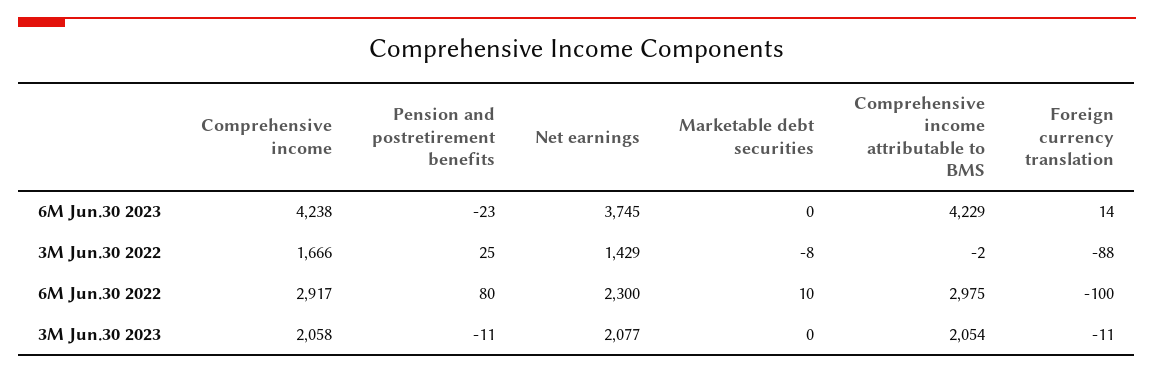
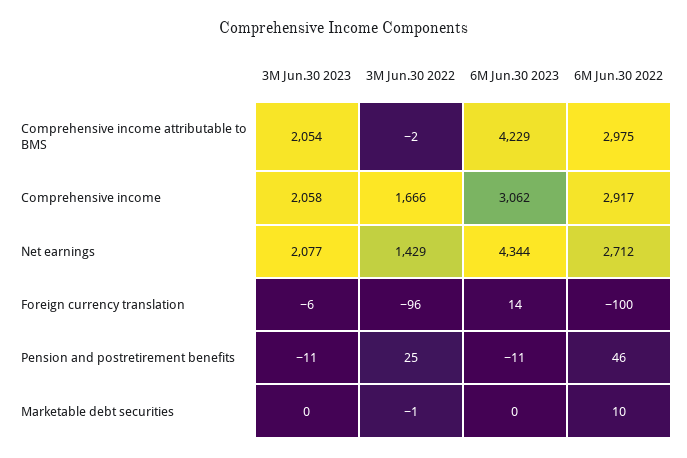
  {
    "Comprehensive income": {
-     "6M Jun.30 2023": 4238,
+     "6M Jun.30 2023": 3062,
      "3M Jun.30 2022": 1666,
      "6M Jun.30 2022": 2917,
      "3M Jun.30 2023": 2058
    },
    "Pension and postretirement benefits": {
-     "6M Jun.30 2023": -23,
+     "6M Jun.30 2023": -11,
      "3M Jun.30 2022": 25,
-     "6M Jun.30 2022": 80,
+     "6M Jun.30 2022": 46,
      "3M Jun.30 2023": -11
    },
    "Net earnings": {
-     "6M Jun.30 2023": 3745,
+     "6M Jun.30 2023": 4344,
      "3M Jun.30 2022": 1429,
-     "6M Jun.30 2022": 2300,
+     "6M Jun.30 2022": 2712,
      "3M Jun.30 2023": 2077
    },
    "Marketable debt securities": {
      "6M Jun.30 2023": 0,
-     "3M Jun.30 2022": -8,
+     "3M Jun.30 2022": -1,
      "6M Jun.30 2022": 10,
      "3M Jun.30 2023": 0
    },
    "Comprehensive income attributable to BMS": {
      "6M Jun.30 2023": 4229,
      "3M Jun.30 2022": -2,
      "6M Jun.30 2022": 2975,
      "3M Jun.30 2023": 2054
    },
    "Foreign currency translation": {
      "6M Jun.30 2023": 14,
-     "3M Jun.30 2022": -88,
+     "3M Jun.30 2022": -96,
      "6M Jun.30 2022": -100,
-     "3M Jun.30 2023": -11
+     "3M Jun.30 2023": -6
    }
  }

